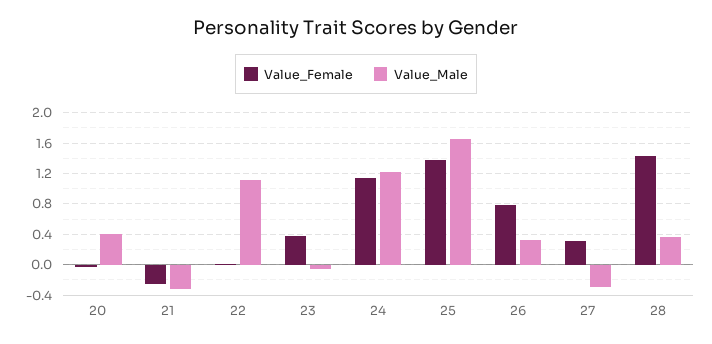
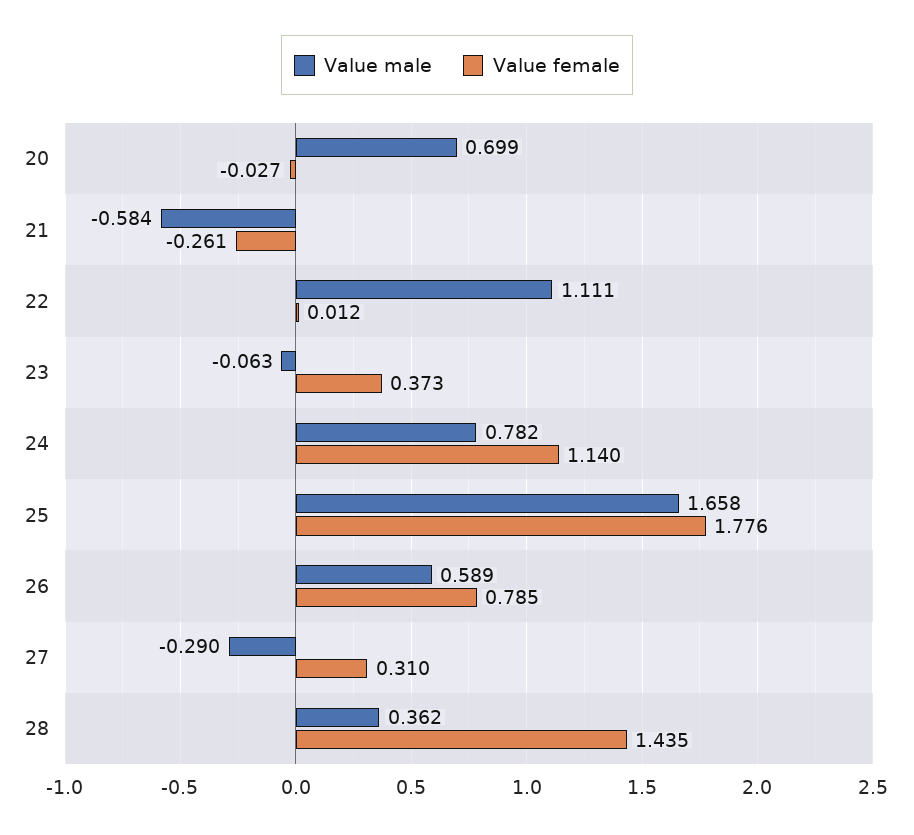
  {
    "Value_Female": {
      "20": -0.027,
      "21": -0.261,
      "22": 0.012,
      "23": 0.373,
      "24": 1.14,
-     "25": 1.4,
+     "25": 1.776,
      "26": 0.785,
      "27": 0.31,
      "28": 1.435
    },
    "Value_Male": {
-     "20": 0.4,
+     "20": 0.699,
-     "21": -0.3,
+     "21": -0.584,
      "22": 1.111,
      "23": -0.063,
-     "24": 1.2,
+     "24": 0.782,
      "25": 1.658,
-     "26": 0.3,
+     "26": 0.589,
      "27": -0.29,
      "28": 0.362
    }
  }

